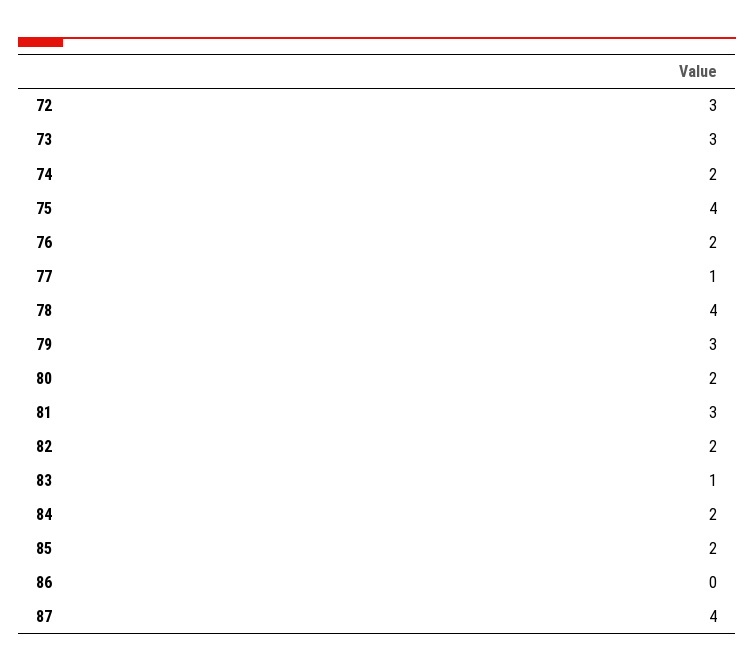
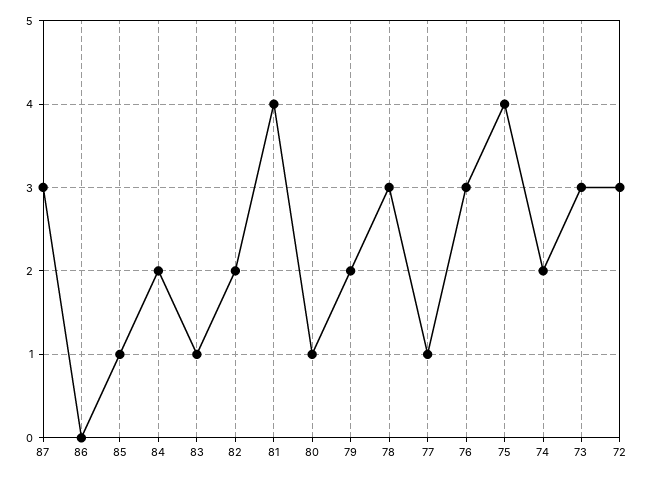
  {
    "72": 3,
    "73": 3,
    "74": 2,
    "75": 4,
-   "76": 2,
+   "76": 3,
    "77": 1,
-   "78": 4,
+   "78": 3,
-   "79": 3,
+   "79": 2,
-   "80": 2,
+   "80": 1,
-   "81": 3,
+   "81": 4,
    "82": 2,
    "83": 1,
    "84": 2,
-   "85": 2,
+   "85": 1,
    "86": 0,
-   "87": 4
+   "87": 3
  }

